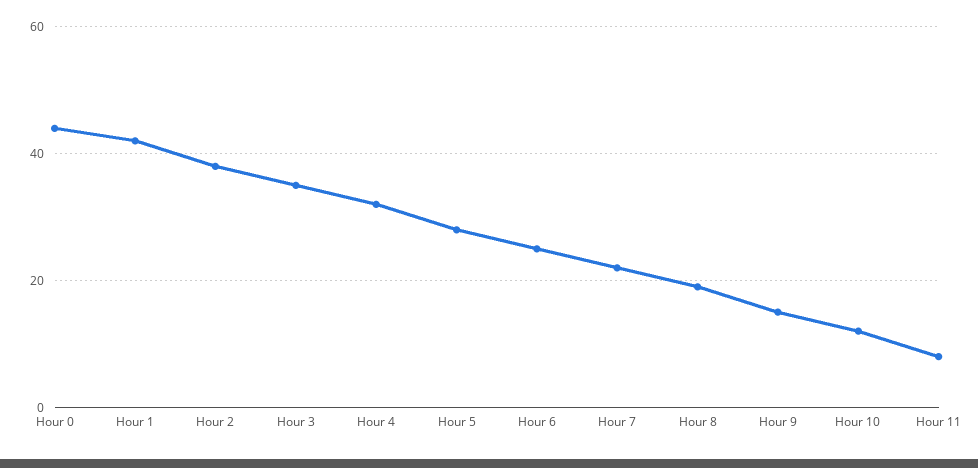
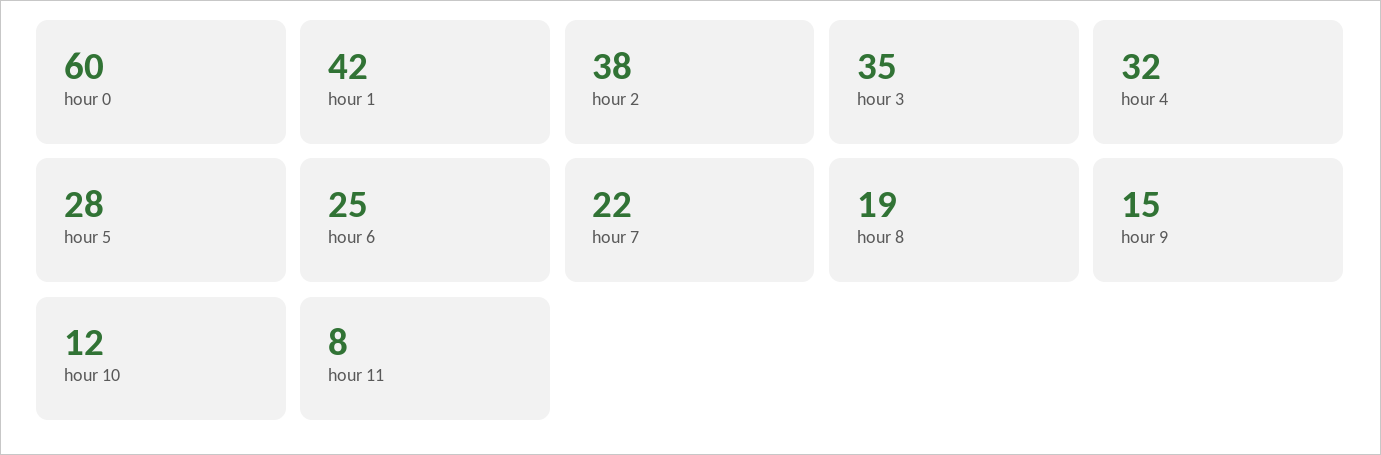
  {
-   "Hour 0": 45,
+   "Hour 0": 60,
    "Hour 1": 42,
    "Hour 2": 38,
    "Hour 3": 35,
    "Hour 4": 32,
    "Hour 5": 28,
    "Hour 6": 25,
    "Hour 7": 22,
    "Hour 8": 19,
    "Hour 9": 15,
    "Hour 10": 12,
    "Hour 11": 8
  }

